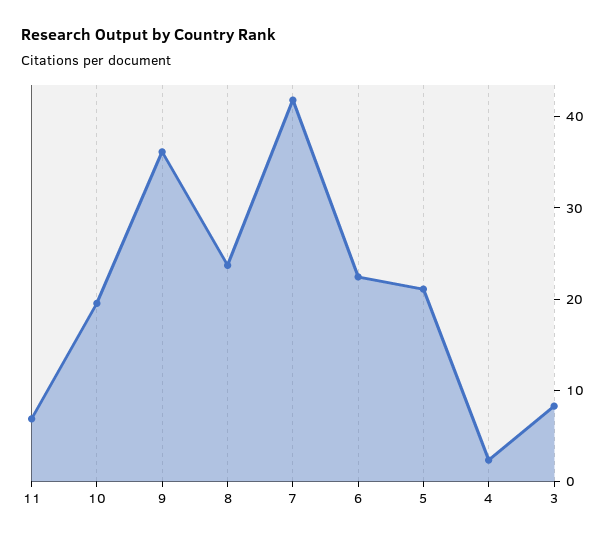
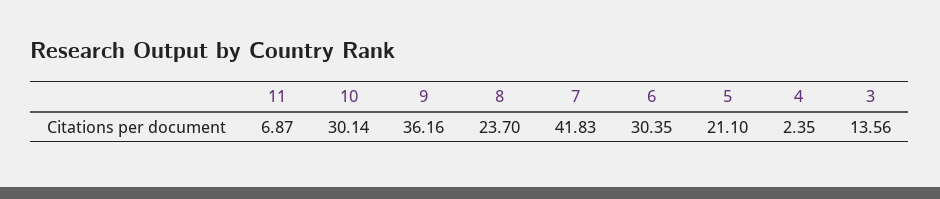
  {
    "11": 6.87,
-   "10": 20,
+   "10": 30.14,
    "9": 36.16,
    "8": 23.7,
    "7": 41.83,
-   "6": 22,
+   "6": 30.35,
    "5": 21.1,
    "4": 2.35,
-   "3": 8
+   "3": 13.56
  }

